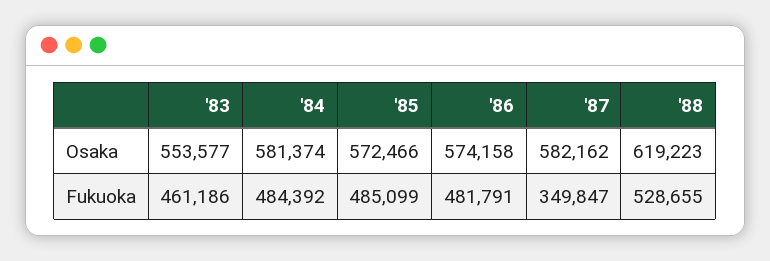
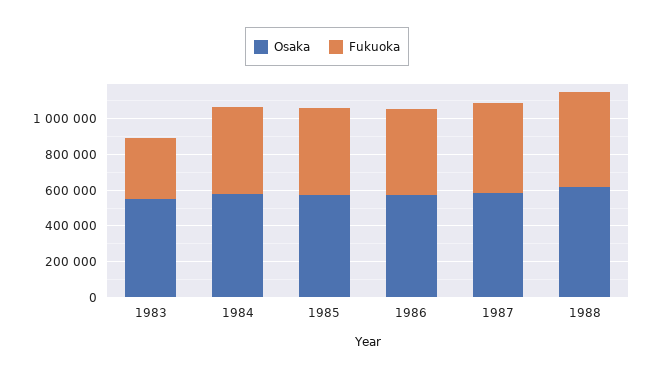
  {
    "Osaka": {
      "'83": 553577,
      "'84": 581374,
      "'85": 572466,
      "'86": 574158,
      "'87": 582162,
      "'88": 619223
    },
    "Fukuoka": {
-     "'83": 461186,
+     "'83": 350000,
      "'84": 484392,
      "'85": 485099,
      "'86": 481791,
-     "'87": 349847,
+     "'87": 500000,
      "'88": 528655
    }
  }

